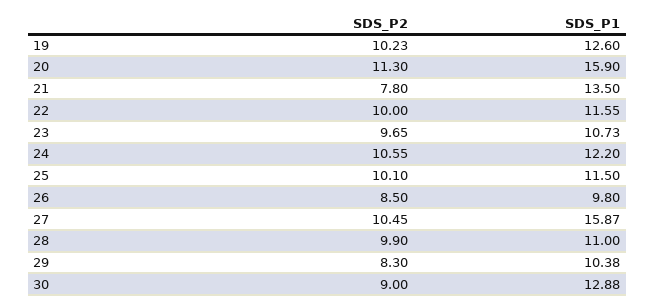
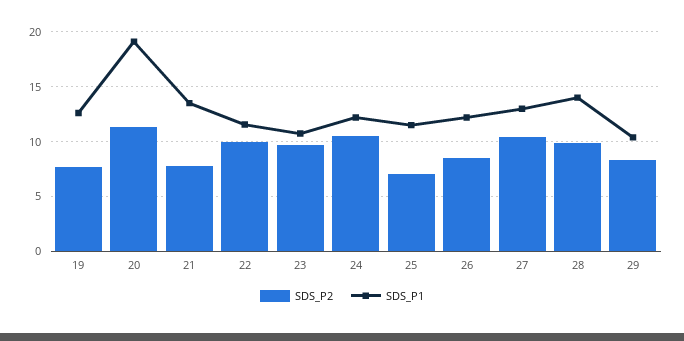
  {
    "SDS_P2": {
-     "19": 10.23,
+     "19": 8,
      "20": 11.3,
      "21": 7.8,
      "22": 10,
      "23": 9.65,
      "24": 10.55,
-     "25": 10.1,
+     "25": 7,
      "26": 8.5,
      "27": 10.45,
      "28": 9.9,
-     "29": 8.3,
+     "29": 8.3
-     "30": 9
    },
    "SDS_P1": {
      "19": 12.6,
-     "20": 15.9,
+     "20": 19,
      "21": 13.5,
      "22": 11.55,
      "23": 10.73,
      "24": 12.2,
      "25": 11.5,
-     "26": 9.8,
+     "26": 12,
-     "27": 15.87,
+     "27": 13,
-     "28": 11,
+     "28": 14,
-     "29": 10.38,
+     "29": 10.38
-     "30": 12.88
    }
  }

